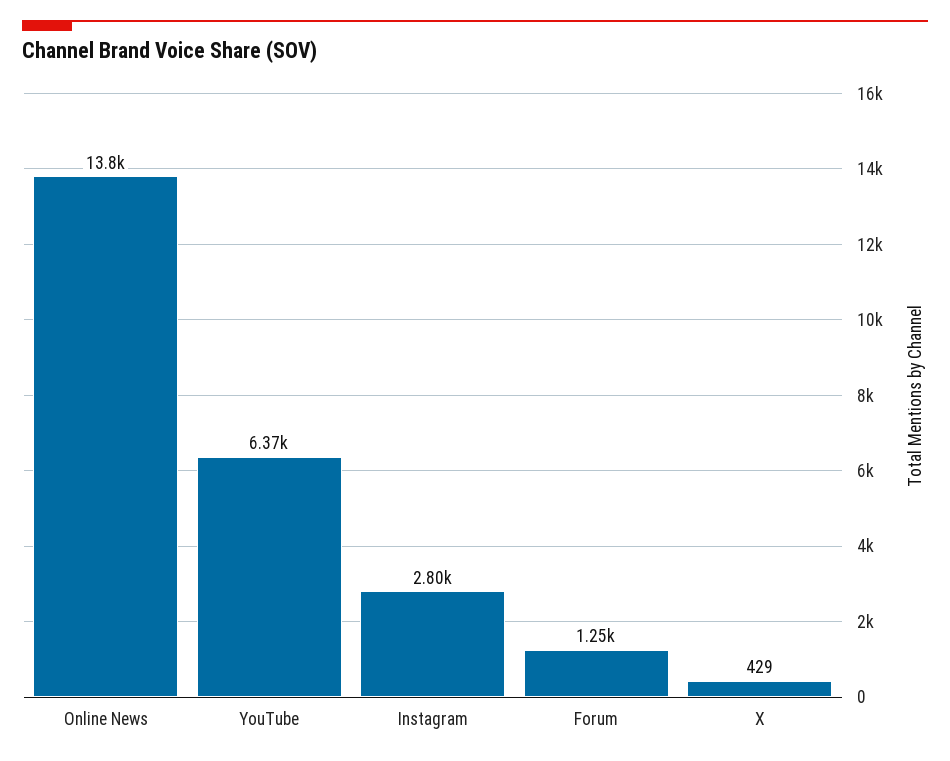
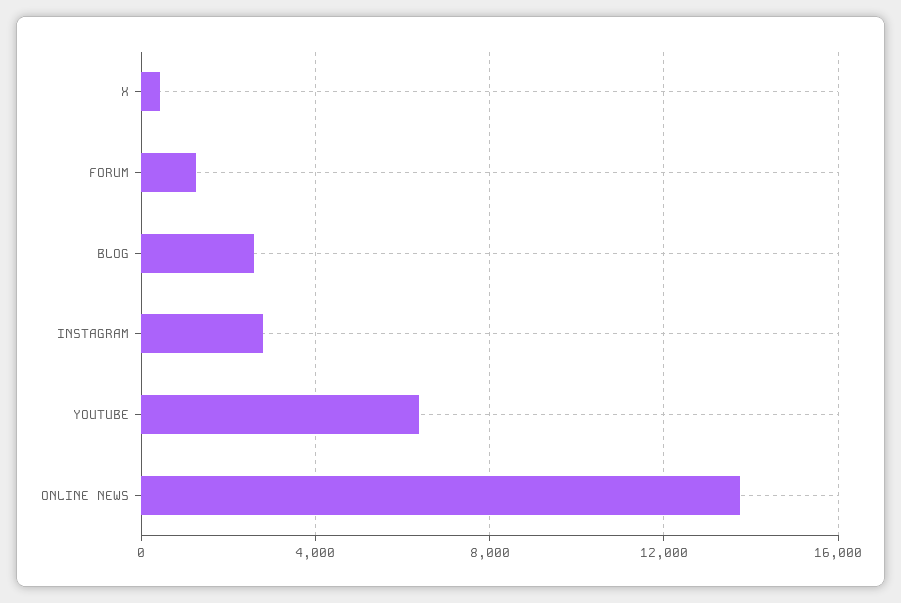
  {
    "Online News": 13800,
    "YouTube": 6370,
    "Instagram": 2800,
    "Forum": 1250,
-   "X": 429
+   "X": 429,
+   "BLOG": 2500
  }

